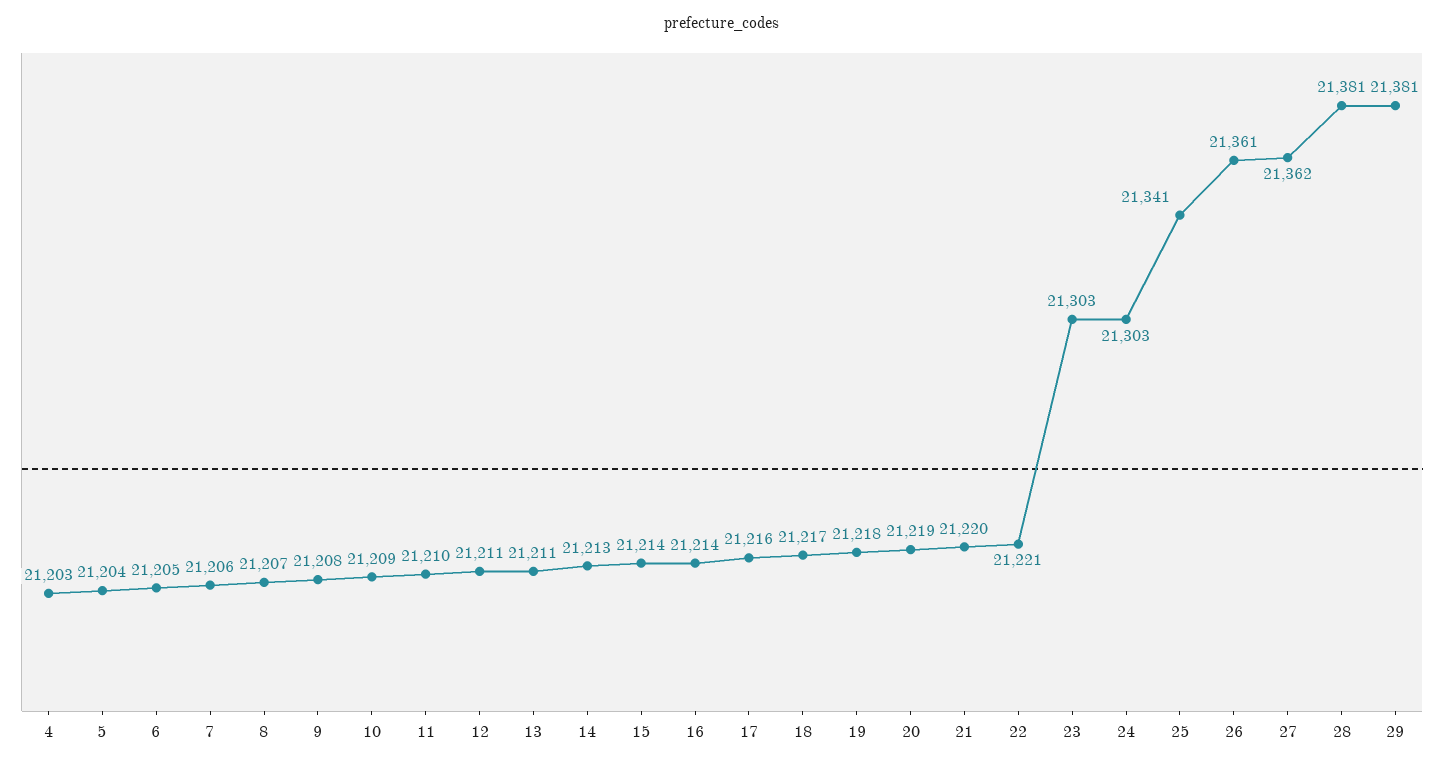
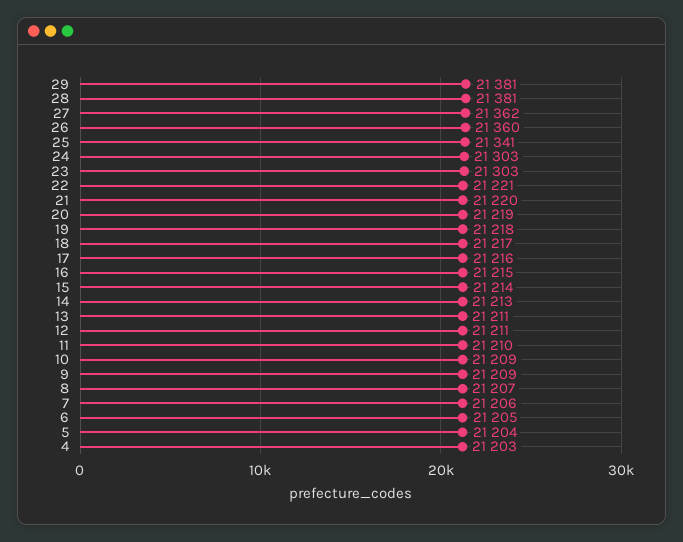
  {
    "4": 21203,
    "5": 21204,
    "6": 21205,
    "7": 21206,
    "8": 21207,
-   "9": 21208,
+   "9": 21209,
    "10": 21209,
    "11": 21210,
    "12": 21211,
    "13": 21211,
    "14": 21213,
    "15": 21214,
-   "16": 21214,
+   "16": 21215,
    "17": 21216,
    "18": 21217,
    "19": 21218,
    "20": 21219,
    "21": 21220,
    "22": 21221,
    "23": 21303,
    "24": 21303,
    "25": 21341,
-   "26": 21361,
+   "26": 21360,
    "27": 21362,
    "28": 21381,
    "29": 21381
  }

